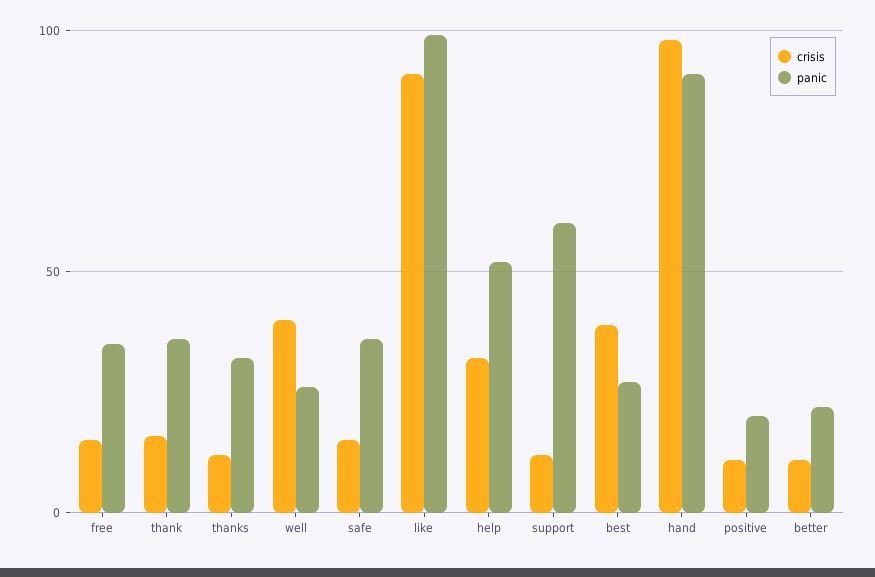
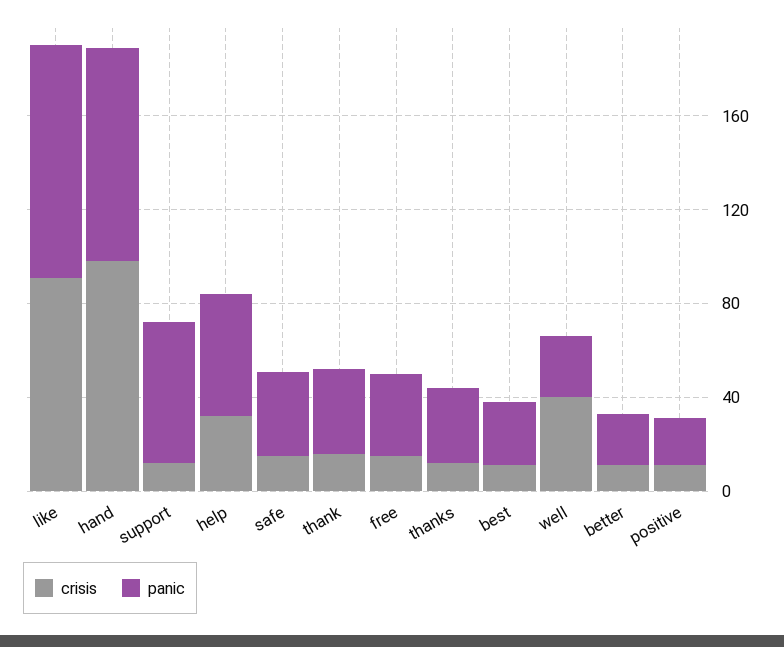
  {
    "crisis": {
      "free": 15,
      "thank": 15,
      "thanks": 10,
      "well": 40,
      "safe": 15,
      "like": 90,
      "help": 30,
      "support": 10,
-     "best": 40,
+     "best": 10,
      "hand": 100,
      "positive": 10,
      "better": 10
    },
    "panic": {
      "free": 35,
      "thank": 35,
      "thanks": 30,
      "well": 25,
      "safe": 35,
      "like": 100,
      "help": 50,
      "support": 60,
      "best": 25,
      "hand": 90,
      "positive": 20,
      "better": 20
    }
  }

